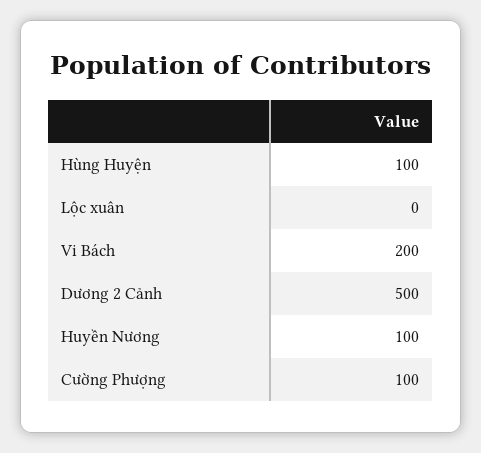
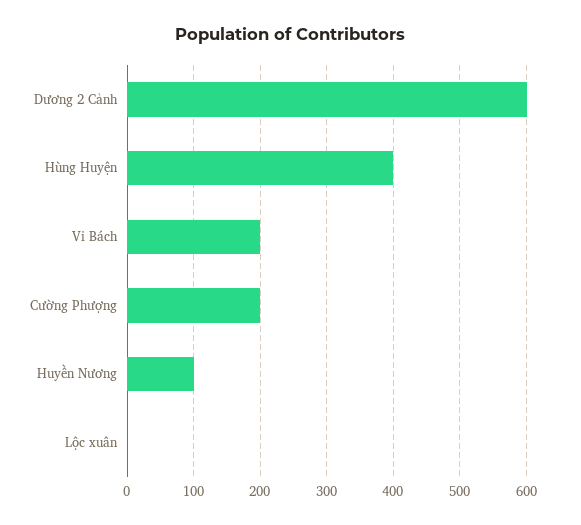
  {
-   "Hùng Huyện": 100,
+   "Hùng Huyện": 400,
    "Lộc xuân": 0,
    "Vi Bách": 200,
-   "Dương 2 Cảnh": 500,
+   "Dương 2 Cảnh": 600,
    "Huyền Nương": 100,
-   "Cường Phượng": 100
+   "Cường Phượng": 200
  }

